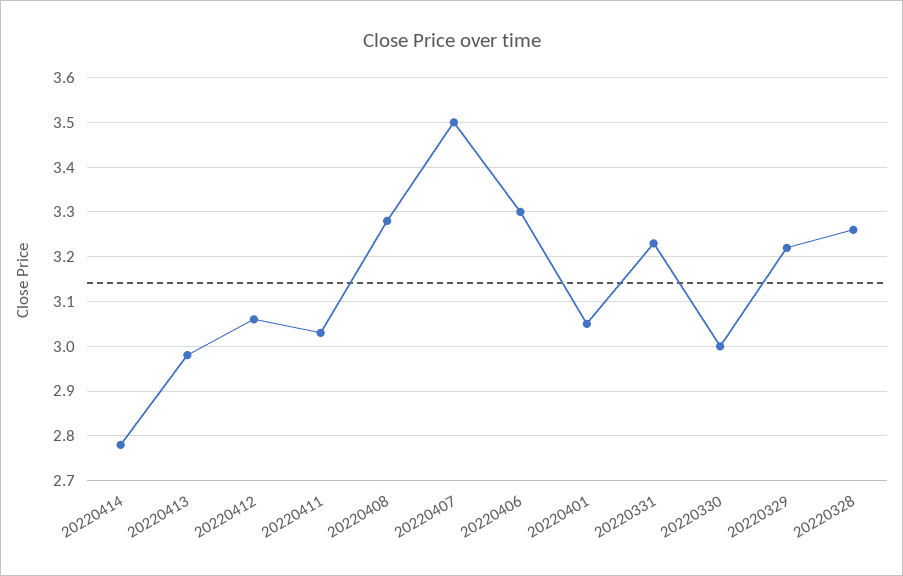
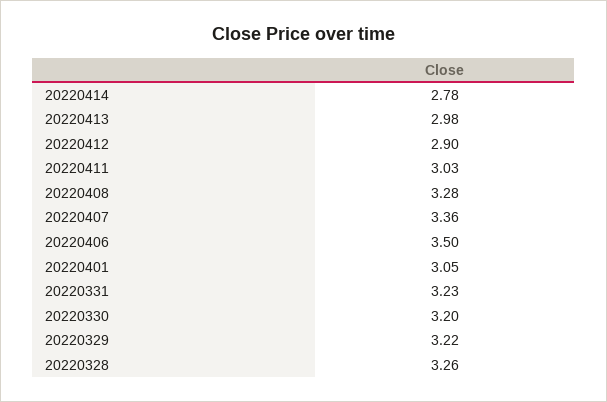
  {
    "20220414": 2.78,
    "20220413": 2.98,
-   "20220412": 3.05,
+   "20220412": 2.9,
    "20220411": 3.03,
    "20220408": 3.28,
-   "20220407": 3.5,
+   "20220407": 3.36,
-   "20220406": 3.3,
+   "20220406": 3.5,
    "20220401": 3.05,
    "20220331": 3.23,
-   "20220330": 3,
+   "20220330": 3.2,
    "20220329": 3.22,
    "20220328": 3.26
  }

